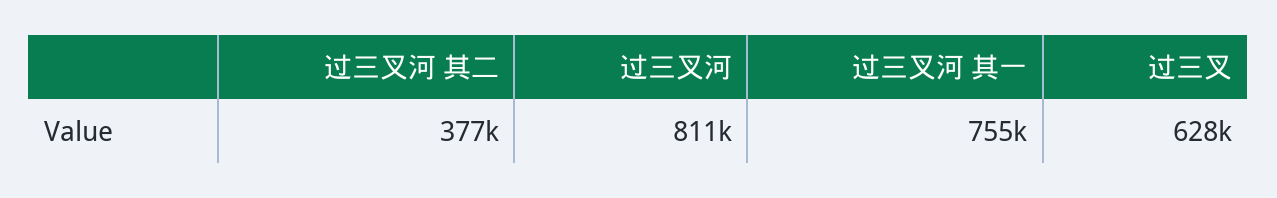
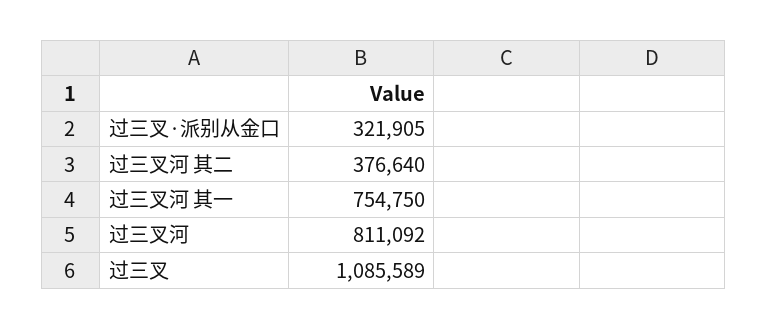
  {
    "过三叉河 其二": 376640,
    "过三叉河": 811092,
    "过三叉河 其一": 754750,
-   "过三叉": 628000
+   "过三叉": 1085589,
+   "过三叉·派别从金口": 321905
  }

